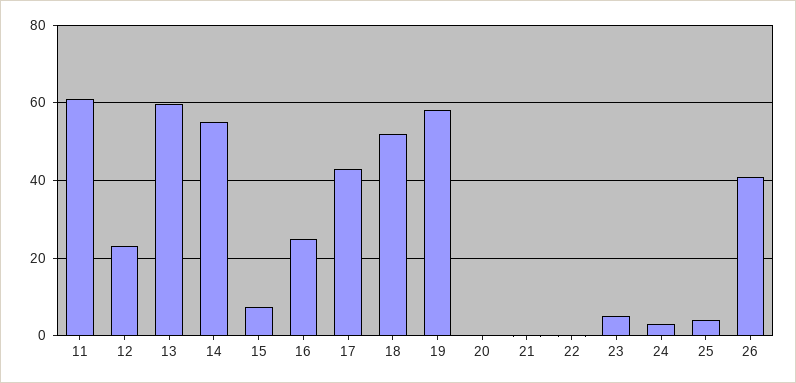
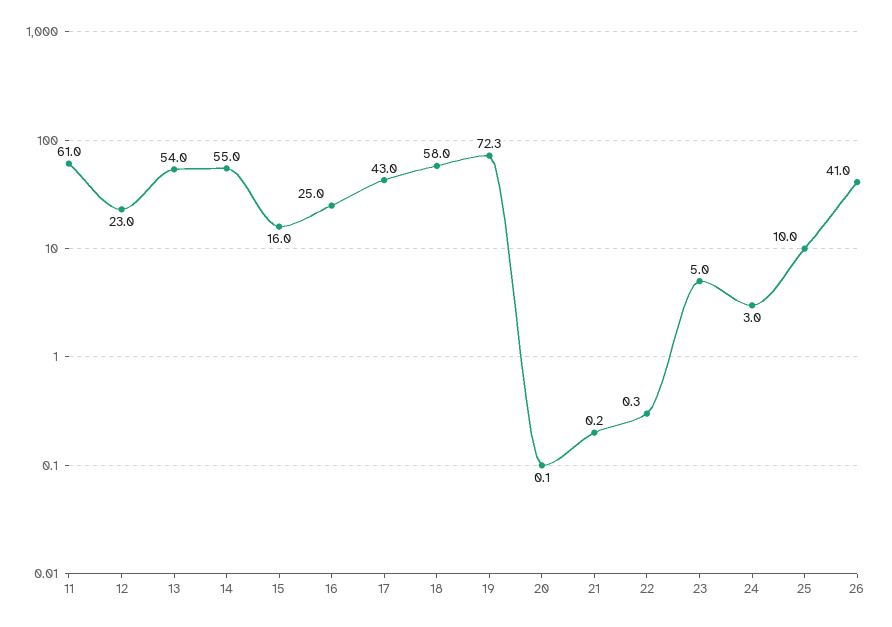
  {
    "11": 61,
    "12": 23,
-   "13": 60,
+   "13": 54,
    "14": 55,
-   "15": 8,
+   "15": 16,
    "16": 25,
    "17": 43,
-   "18": 52,
+   "18": 58,
-   "19": 58,
+   "19": 72.3,
    "20": 0.1,
    "21": 0.2,
    "22": 0.3,
    "23": 5,
    "24": 3,
-   "25": 4,
+   "25": 10,
    "26": 41
  }

